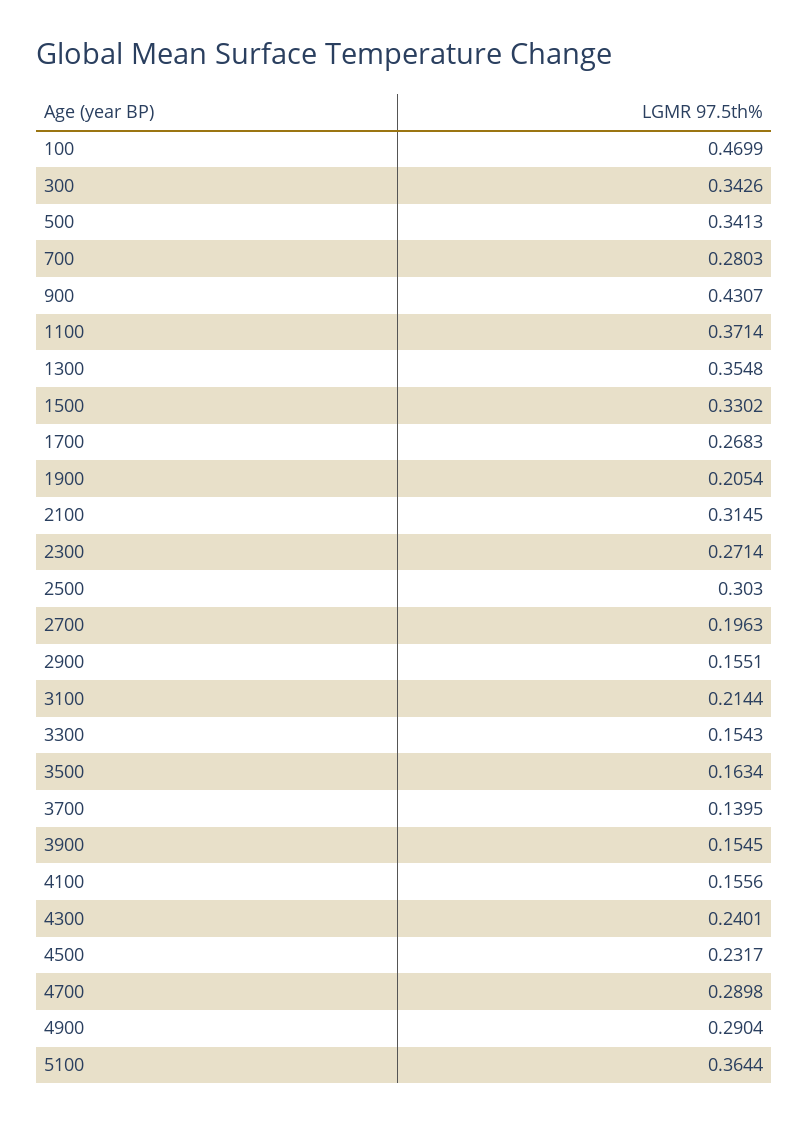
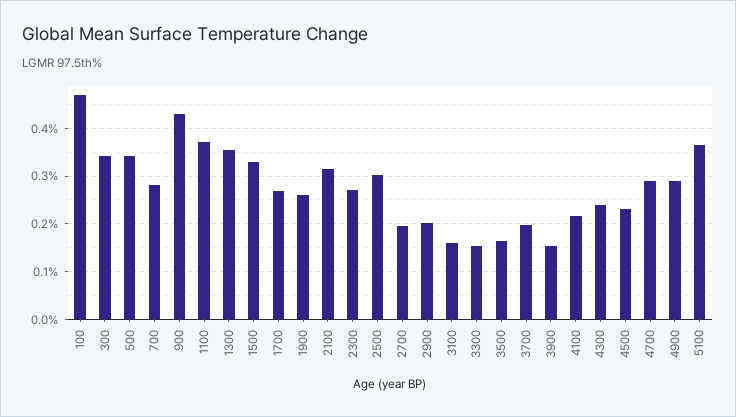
  {
    "100": 0.4699,
    "300": 0.3426,
    "500": 0.3413,
    "700": 0.2803,
    "900": 0.4307,
    "1100": 0.3714,
    "1300": 0.3548,
    "1500": 0.3302,
    "1700": 0.2683,
-   "1900": 0.2054,
+   "1900": 0.26,
    "2100": 0.3145,
    "2300": 0.2714,
    "2500": 0.303,
    "2700": 0.1963,
-   "2900": 0.1551,
+   "2900": 0.2,
-   "3100": 0.2144,
+   "3100": 0.16,
    "3300": 0.1543,
    "3500": 0.1634,
-   "3700": 0.1395,
+   "3700": 0.2,
    "3900": 0.1545,
-   "4100": 0.1556,
+   "4100": 0.22,
    "4300": 0.2401,
    "4500": 0.2317,
    "4700": 0.2898,
    "4900": 0.2904,
    "5100": 0.3644
  }

